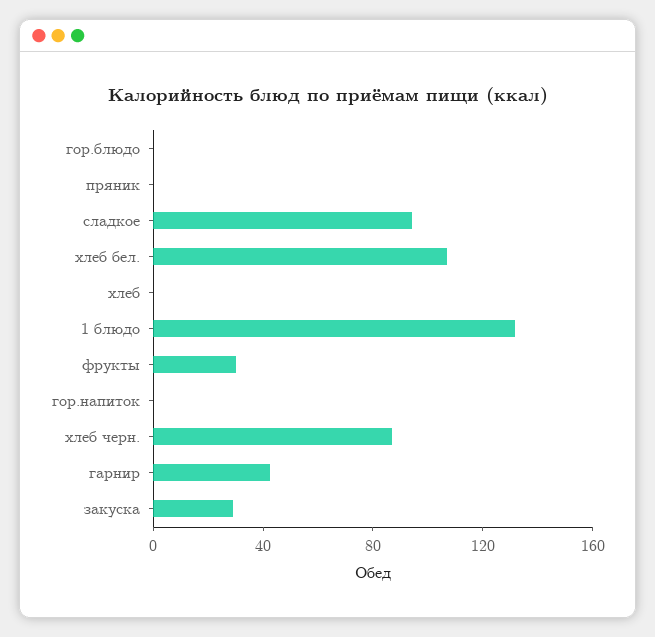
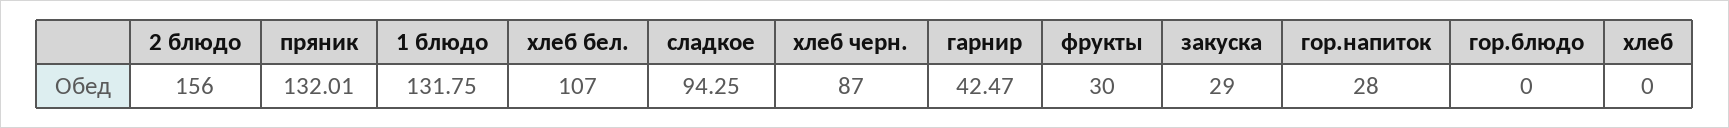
  {
    "гор.блюдо": 0,
-   "пряник": 0,
+   "пряник": 132.01,
    "сладкое": 94.25,
    "хлеб бел.": 107,
    "хлеб": 0,
    "1 блюдо": 131.75,
    "фрукты": 30,
-   "гор.напиток": 0,
+   "гор.напиток": 28,
    "хлеб черн.": 87,
    "гарнир": 42.47,
-   "закуска": 29
+   "закуска": 29,
+   "2 блюдо": 156
  }

